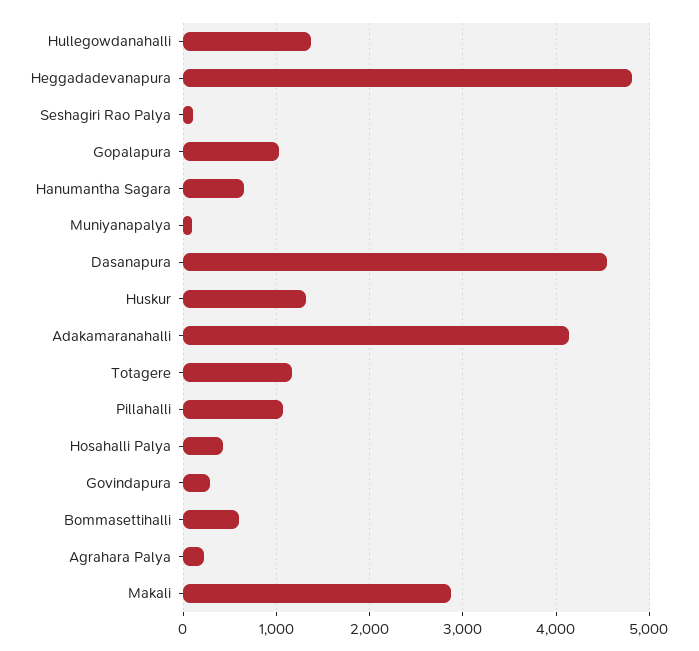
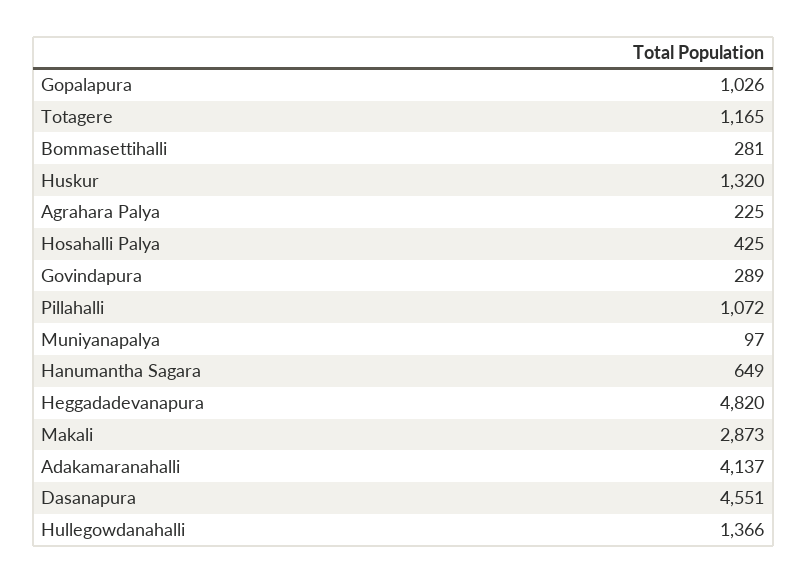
  {
    "Hullegowdanahalli": 1366,
    "Heggadadevanapura": 4820,
-   "Seshagiri Rao Palya": 100,
    "Gopalapura": 1026,
    "Hanumantha Sagara": 649,
    "Muniyanapalya": 97,
    "Dasanapura": 4551,
    "Huskur": 1320,
    "Adakamaranahalli": 4137,
    "Totagere": 1165,
    "Pillahalli": 1072,
    "Hosahalli Palya": 425,
    "Govindapura": 289,
-   "Bommasettihalli": 600,
+   "Bommasettihalli": 281,
    "Agrahara Palya": 225,
    "Makali": 2873
  }

